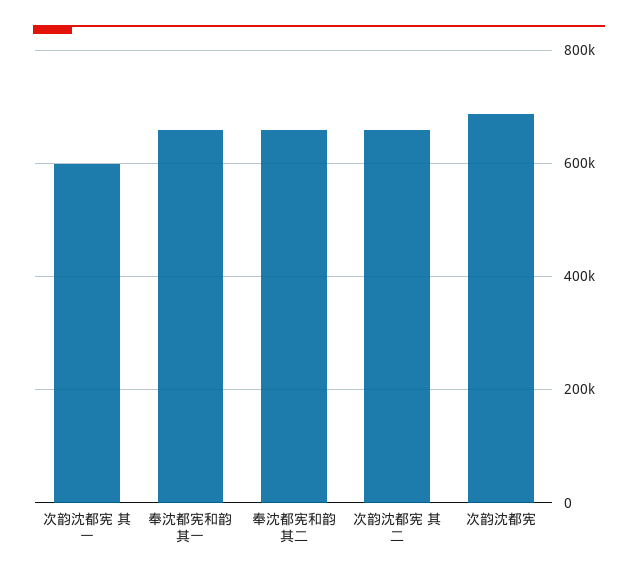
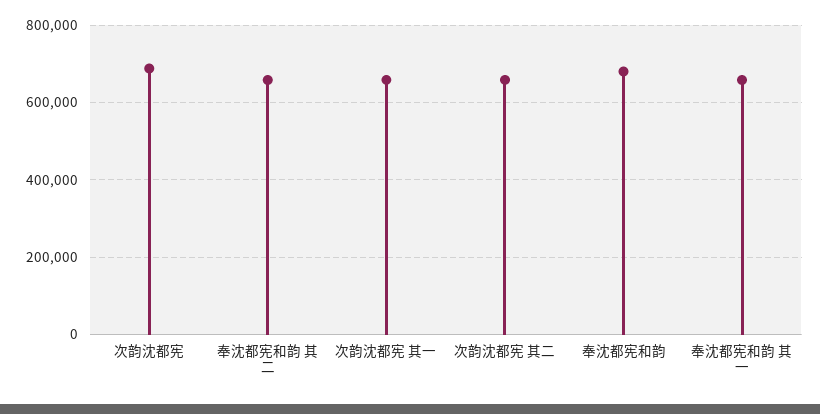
  {
-   "次韵沈都宪 其一": 600000,
+   "次韵沈都宪 其一": 660000,
    "奉沈都宪和韵 其一": 660000,
    "奉沈都宪和韵 其二": 660000,
    "次韵沈都宪 其二": 660000,
-   "次韵沈都宪": 680000
+   "次韵沈都宪": 680000,
+   "奉沈都宪和韵": 680000
  }

